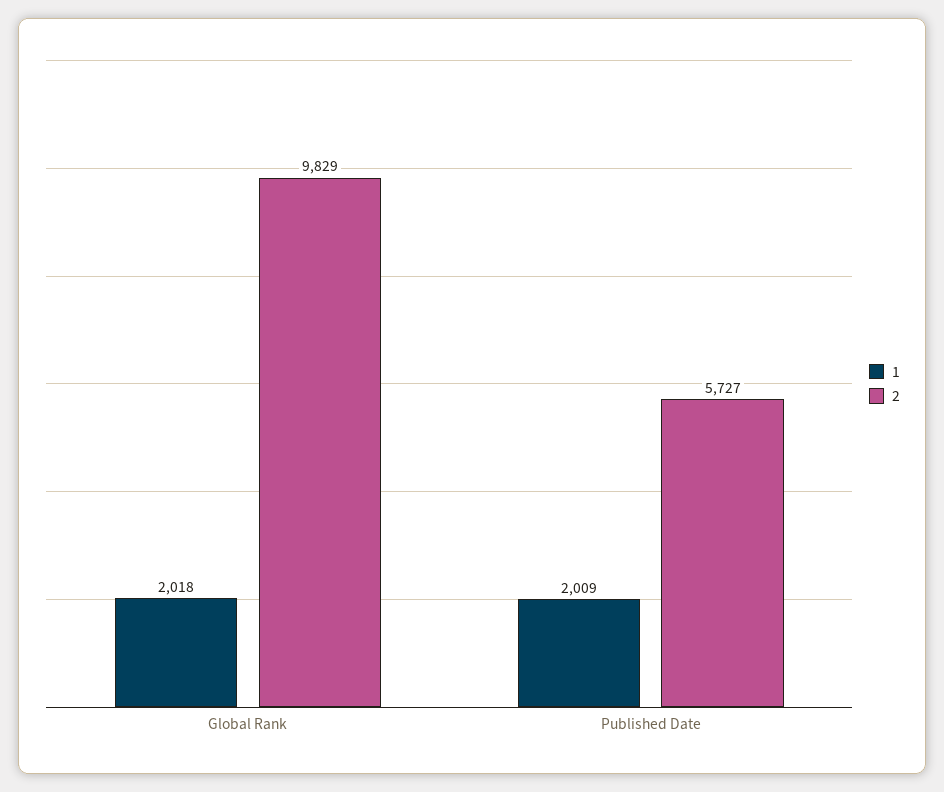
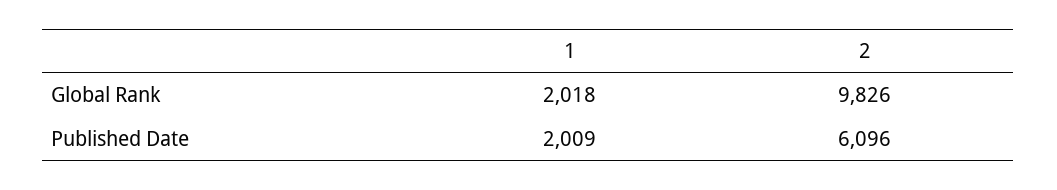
  {
    "1": {
      "Global Rank": 2018,
      "Published Date": 2009
    },
    "2": {
-     "Global Rank": 9829,
+     "Global Rank": 9826,
-     "Published Date": 5727
+     "Published Date": 6096
    }
  }

